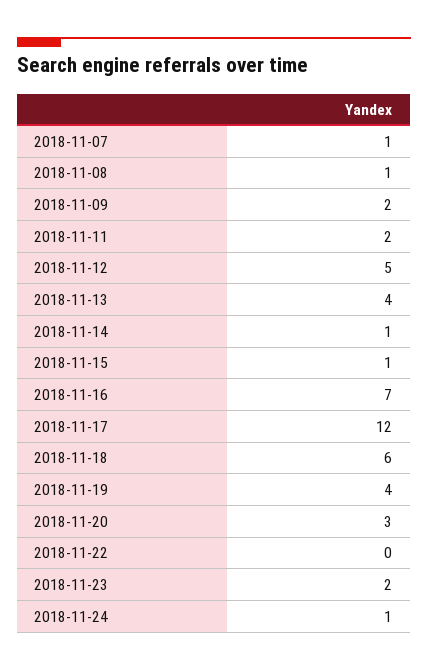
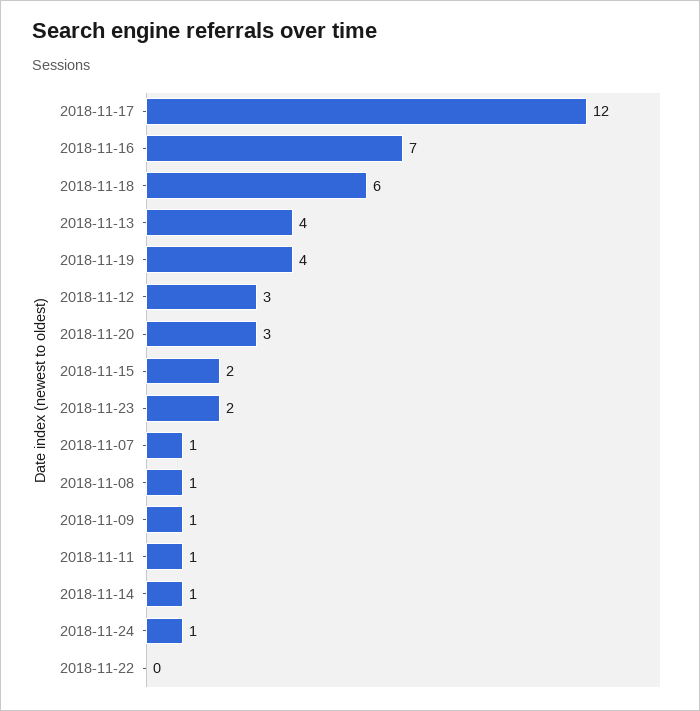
  {
    "2018-11-07": 1,
    "2018-11-08": 1,
-   "2018-11-09": 2,
+   "2018-11-09": 1,
-   "2018-11-11": 2,
+   "2018-11-11": 1,
-   "2018-11-12": 5,
+   "2018-11-12": 3,
    "2018-11-13": 4,
    "2018-11-14": 1,
-   "2018-11-15": 1,
+   "2018-11-15": 2,
    "2018-11-16": 7,
    "2018-11-17": 12,
    "2018-11-18": 6,
    "2018-11-19": 4,
    "2018-11-20": 3,
    "2018-11-22": 0,
    "2018-11-23": 2,
    "2018-11-24": 1
  }

